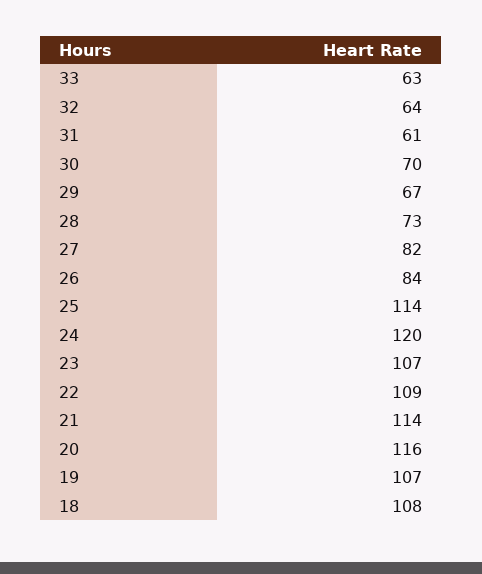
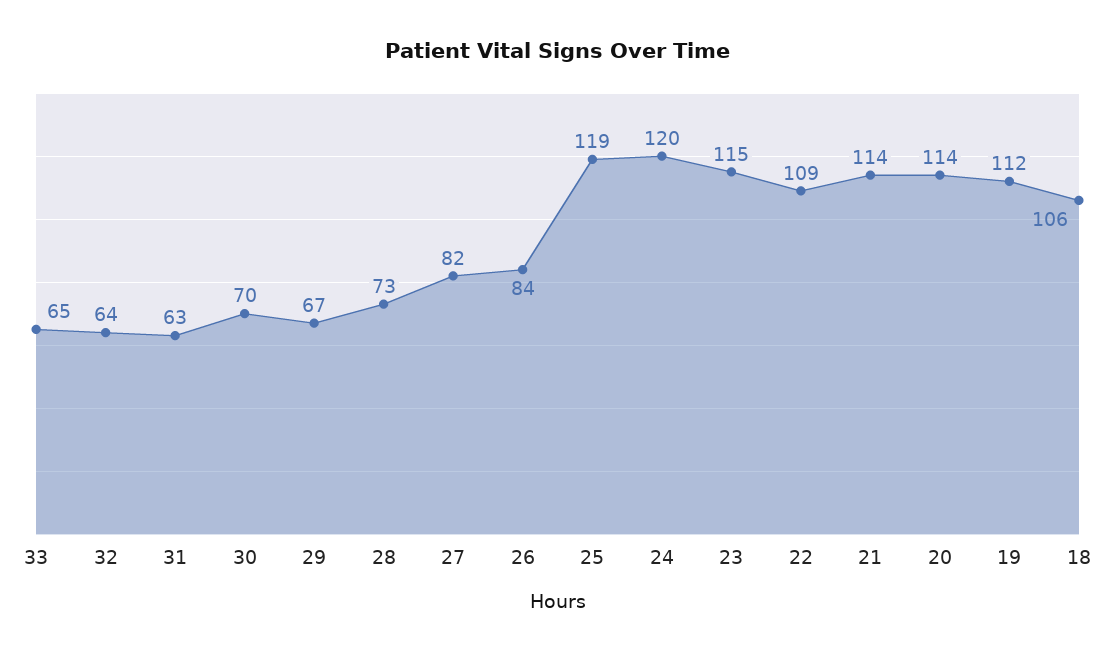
  {
-   "33": 63,
+   "33": 65,
    "32": 64,
-   "31": 61,
+   "31": 63,
    "30": 70,
    "29": 67,
    "28": 73,
    "27": 82,
    "26": 84,
-   "25": 114,
+   "25": 119,
    "24": 120,
-   "23": 107,
+   "23": 115,
    "22": 109,
    "21": 114,
-   "20": 116,
+   "20": 114,
-   "19": 107,
+   "19": 112,
-   "18": 108
+   "18": 106
  }

